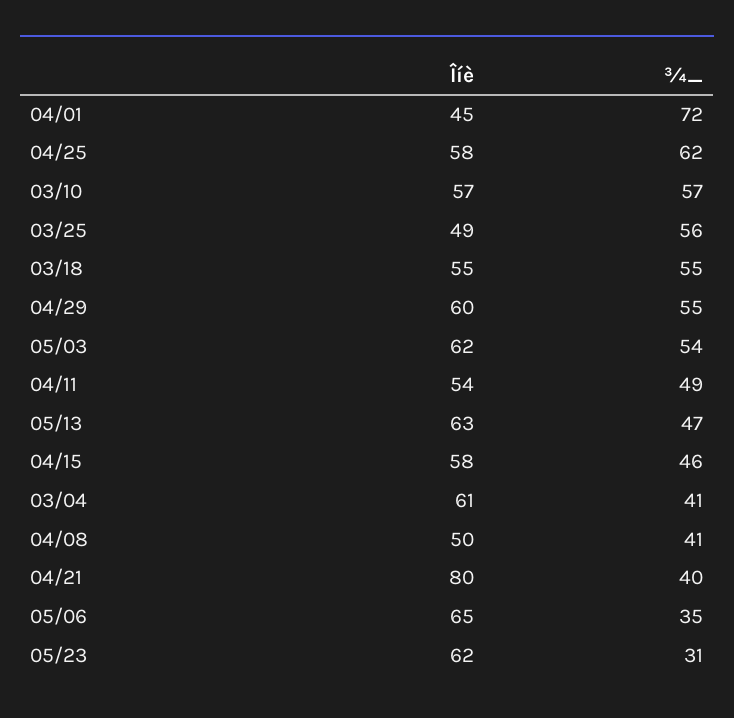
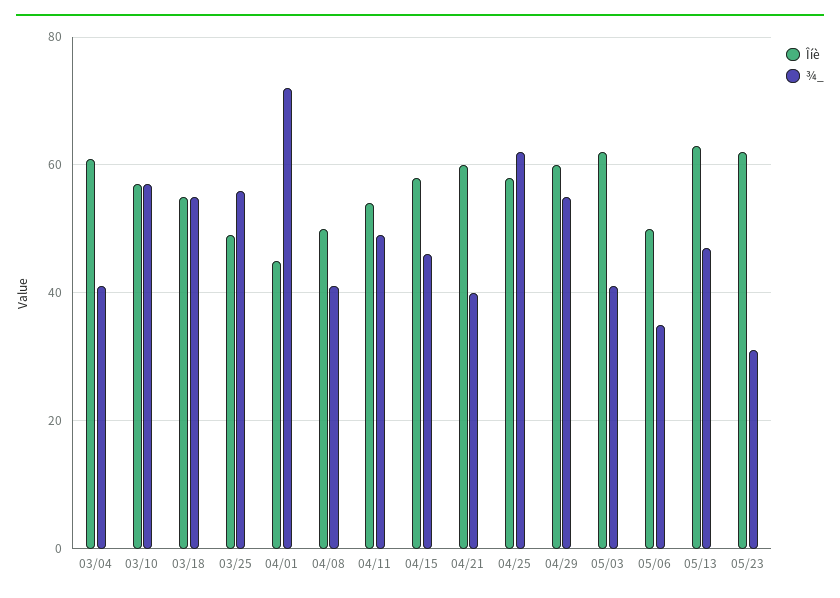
  {
    "Îíè": {
      "04/01": 45,
      "04/25": 58,
      "03/10": 57,
      "03/25": 49,
      "03/18": 55,
      "04/29": 60,
      "05/03": 62,
      "04/11": 54,
      "05/13": 63,
      "04/15": 58,
      "03/04": 61,
      "04/08": 50,
-     "04/21": 80,
+     "04/21": 60,
-     "05/06": 65,
+     "05/06": 50,
      "05/23": 62
    },
    "¾_": {
      "04/01": 72,
      "04/25": 62,
      "03/10": 57,
      "03/25": 56,
      "03/18": 55,
      "04/29": 55,
-     "05/03": 54,
+     "05/03": 40,
      "04/11": 49,
      "05/13": 47,
      "04/15": 46,
      "03/04": 41,
      "04/08": 41,
      "04/21": 40,
      "05/06": 35,
      "05/23": 31
    }
  }

